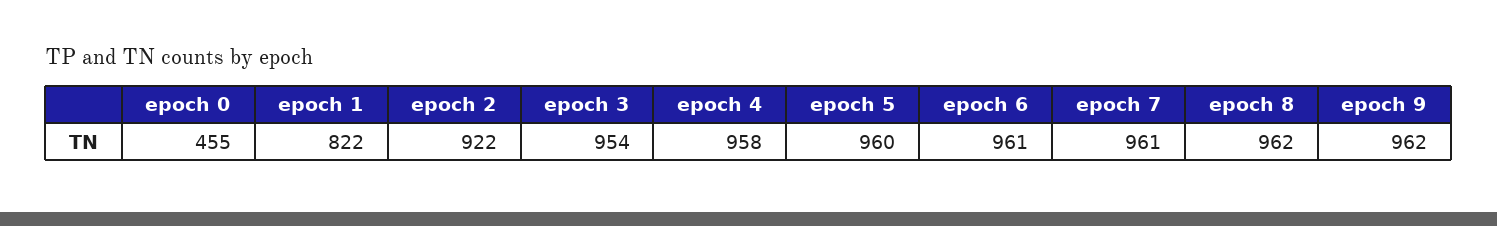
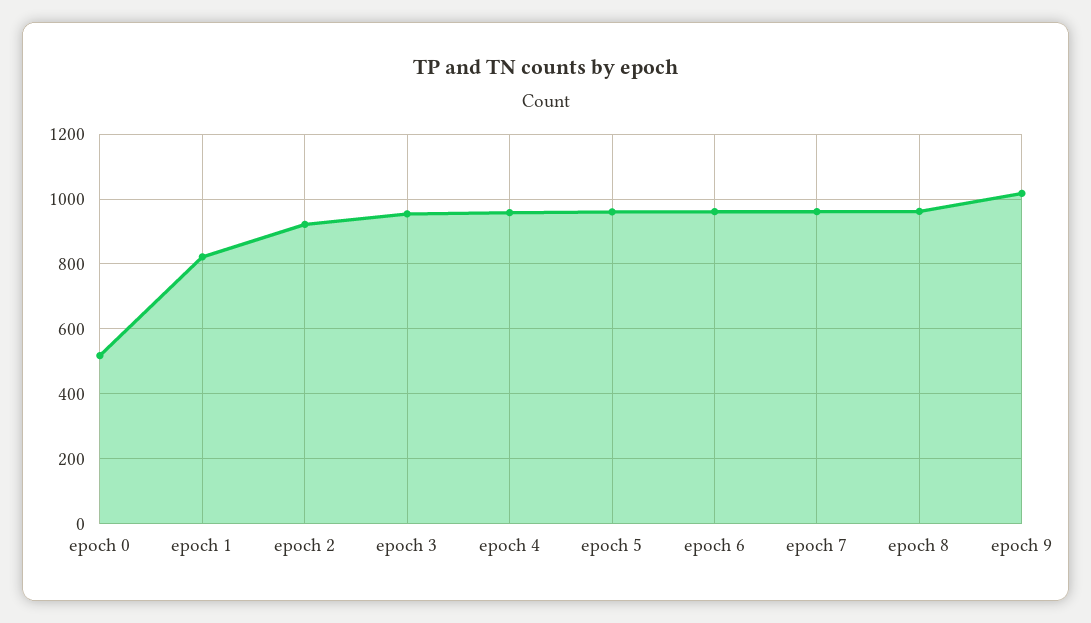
  {
-   "epoch 0": 455,
+   "epoch 0": 520,
    "epoch 1": 822,
    "epoch 2": 922,
    "epoch 3": 954,
    "epoch 4": 958,
    "epoch 5": 960,
    "epoch 6": 961,
    "epoch 7": 961,
    "epoch 8": 962,
-   "epoch 9": 962
+   "epoch 9": 1020
  }

